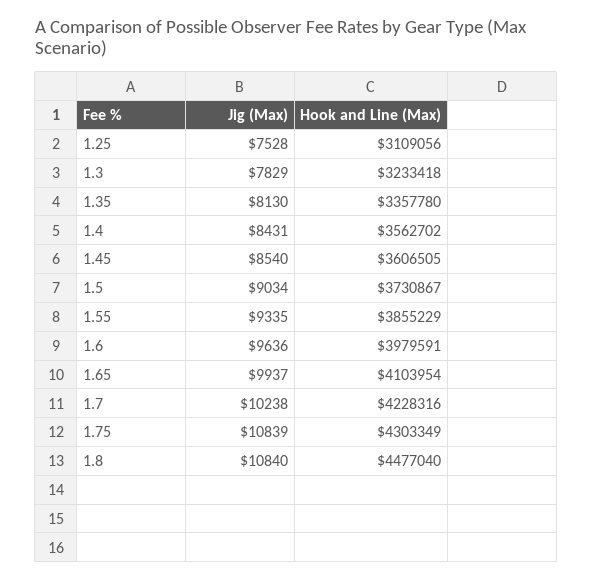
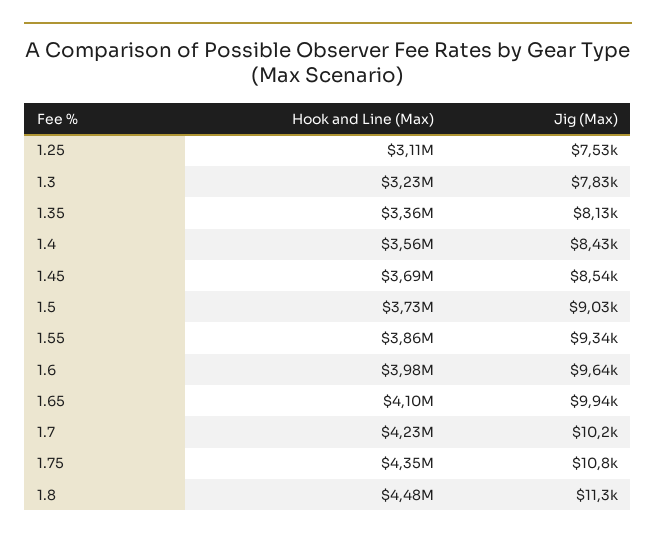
  {
    "Jig (Max)": {
      "1.25": 7528,
      "1.3": 7829,
      "1.35": 8130,
      "1.4": 8431,
      "1.45": 8540,
      "1.5": 9034,
      "1.55": 9335,
      "1.6": 9636,
      "1.65": 9937,
      "1.7": 10238,
      "1.75": 10839,
-     "1.8": 10840
+     "1.8": 11300
    },
    "Hook and Line (Max)": {
      "1.25": 3109056,
      "1.3": 3233418,
      "1.35": 3357780,
      "1.4": 3562702,
-     "1.45": 3606505,
+     "1.45": 3690000,
      "1.5": 3730867,
      "1.55": 3855229,
      "1.6": 3979591,
      "1.65": 4103954,
      "1.7": 4228316,
-     "1.75": 4303349,
+     "1.75": 4350000,
      "1.8": 4477040
    }
  }

